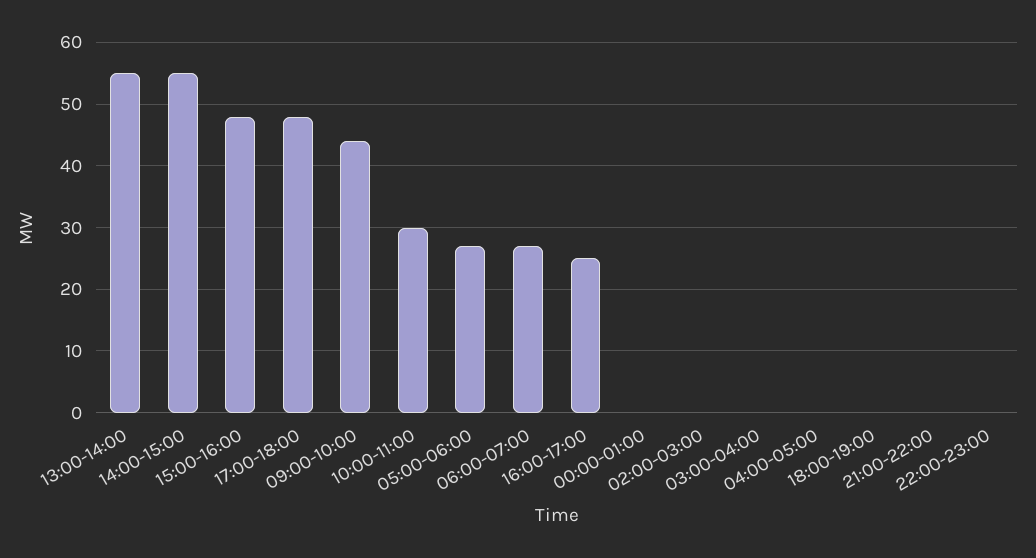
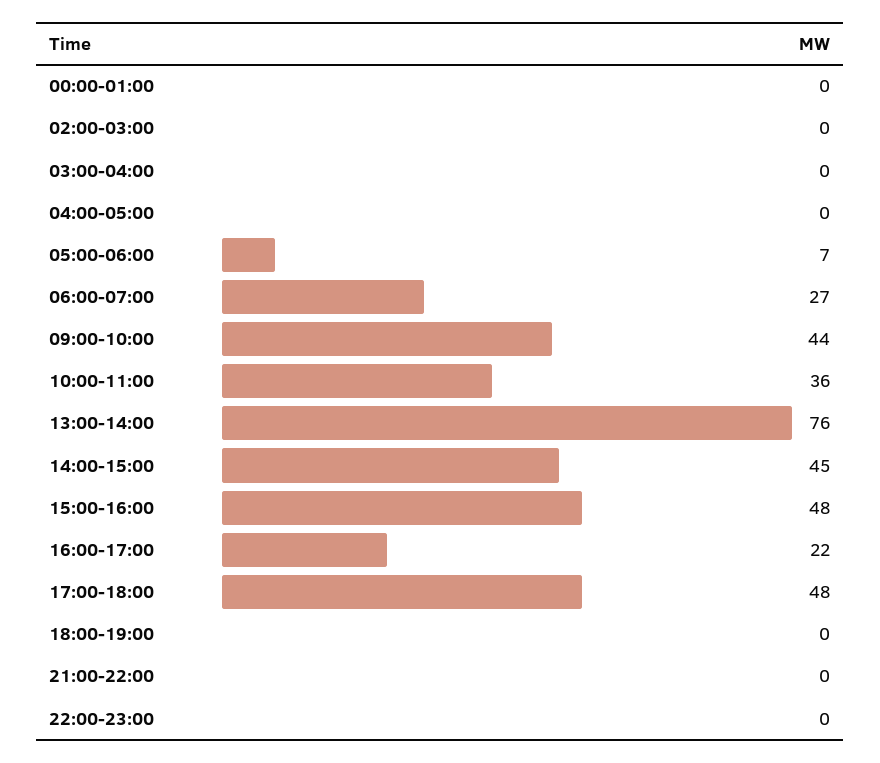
  {
-   "13:00-14:00": 55,
+   "13:00-14:00": 76,
-   "14:00-15:00": 55,
+   "14:00-15:00": 45,
    "15:00-16:00": 48,
    "17:00-18:00": 48,
    "09:00-10:00": 44,
-   "10:00-11:00": 30,
+   "10:00-11:00": 36,
-   "05:00-06:00": 27,
+   "05:00-06:00": 7,
    "06:00-07:00": 27,
-   "16:00-17:00": 25,
+   "16:00-17:00": 22,
    "00:00-01:00": 0,
    "02:00-03:00": 0,
    "03:00-04:00": 0,
    "04:00-05:00": 0,
    "18:00-19:00": 0,
    "21:00-22:00": 0,
    "22:00-23:00": 0
  }

